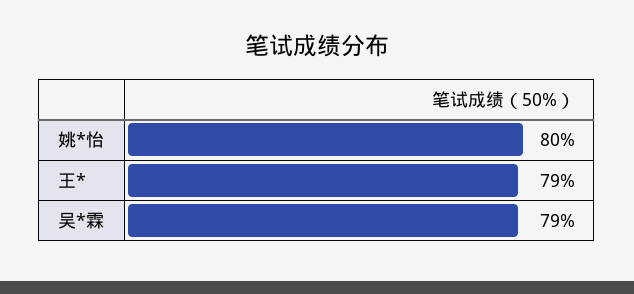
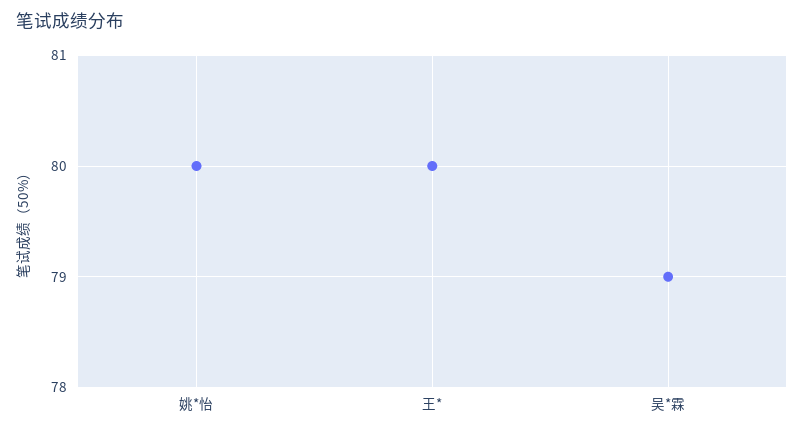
  {
    "姚*怡": 80,
-   "王*": 79,
+   "王*": 80,
    "吴*霖": 79
  }

